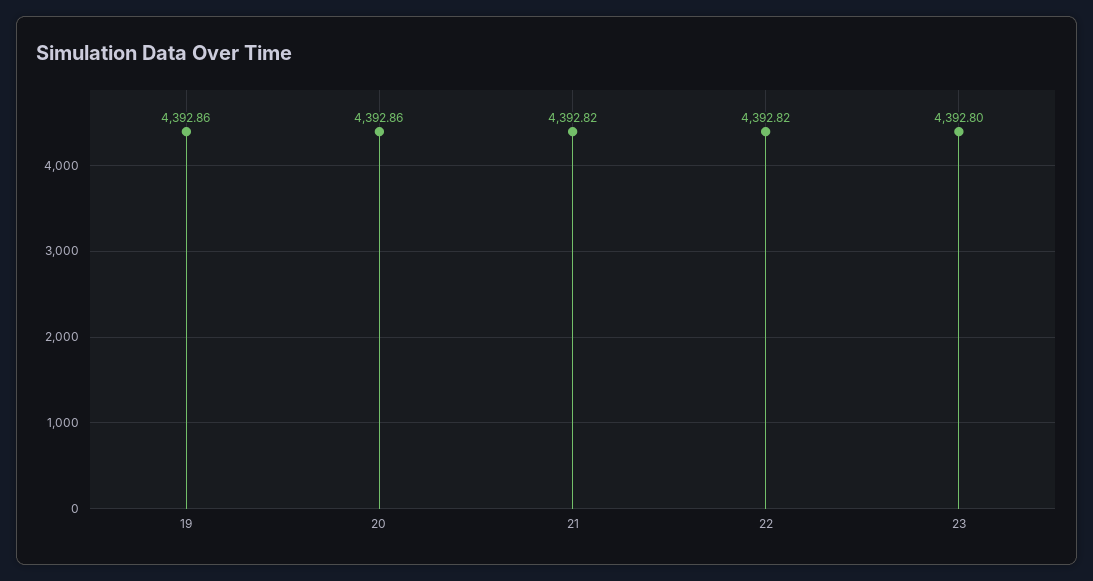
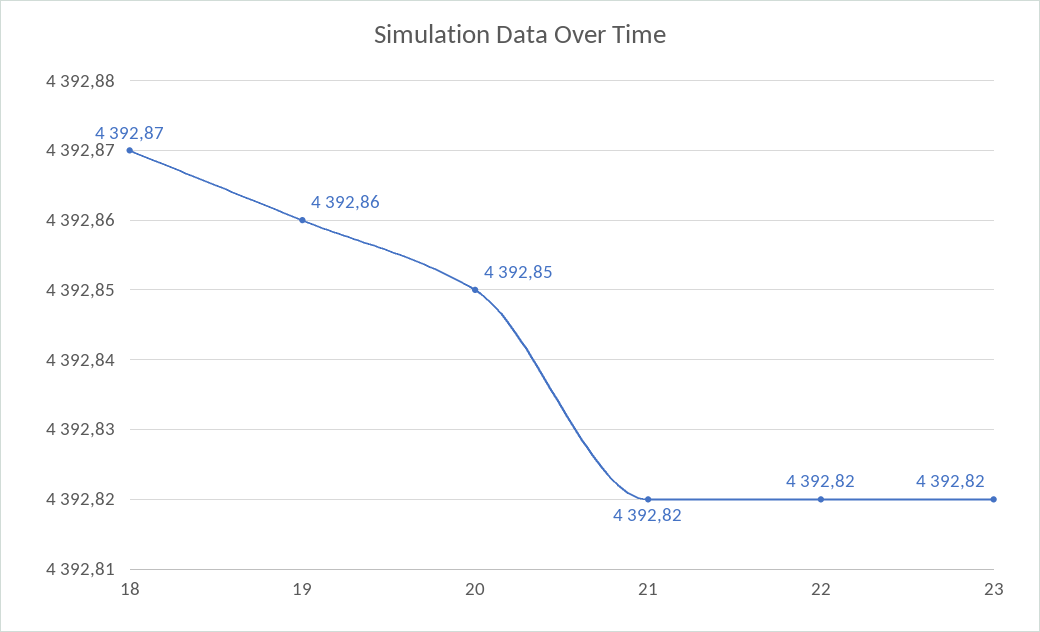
  {
    "19": 4392.86,
-   "20": 4392.86,
+   "20": 4392.85,
    "21": 4392.82,
    "22": 4392.82,
-   "23": 4392.8
+   "23": 4392.82,
+   "18": 4392.87
  }

